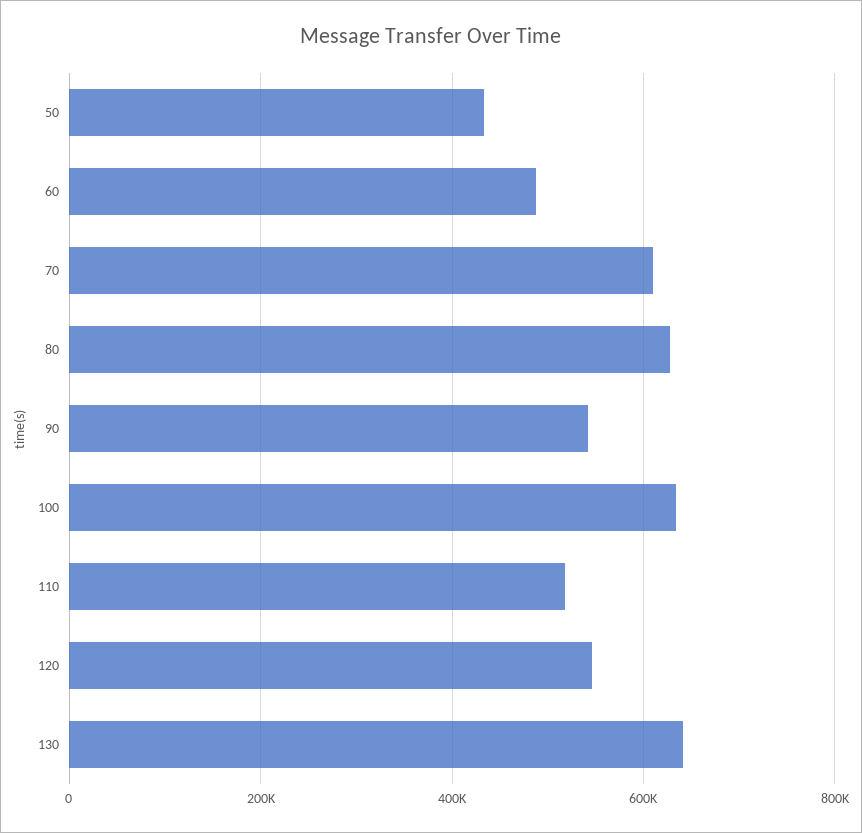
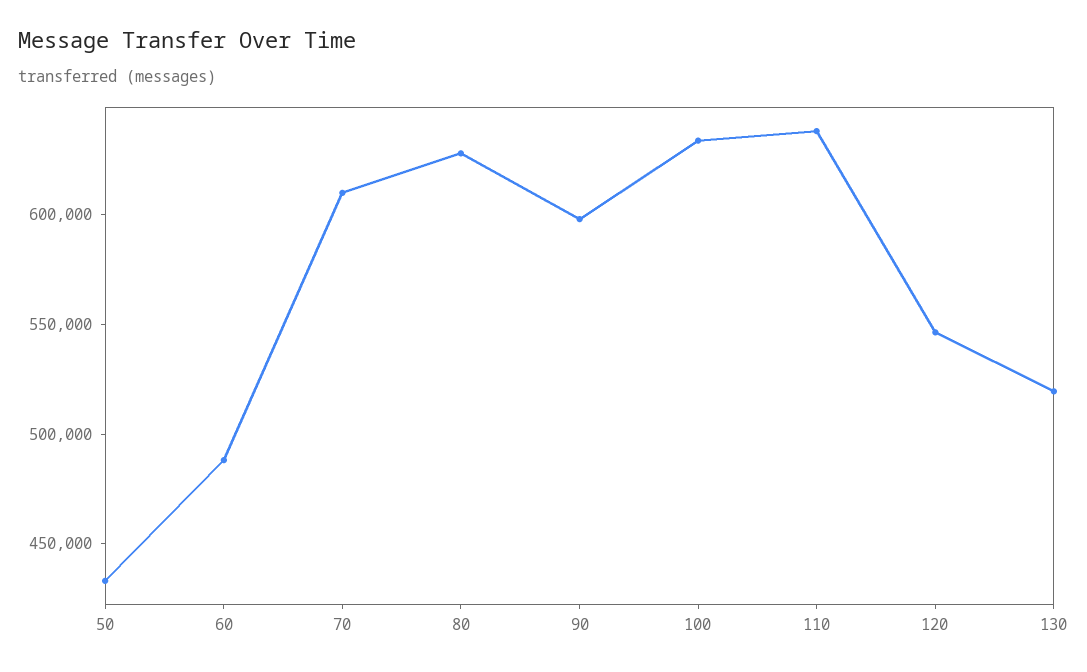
  {
    "50": 430000,
    "60": 490000,
    "70": 610000,
    "80": 630000,
-   "90": 540000,
+   "90": 600000,
    "100": 630000,
-   "110": 520000,
+   "110": 640000,
    "120": 550000,
-   "130": 640000
+   "130": 520000
  }

